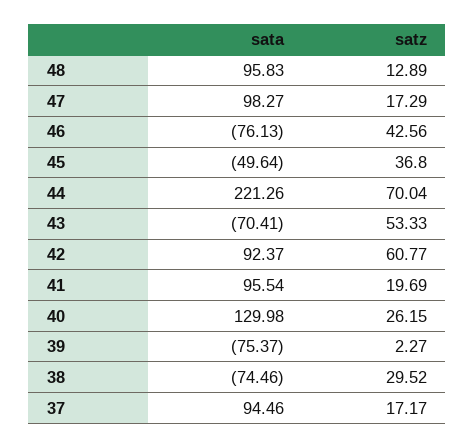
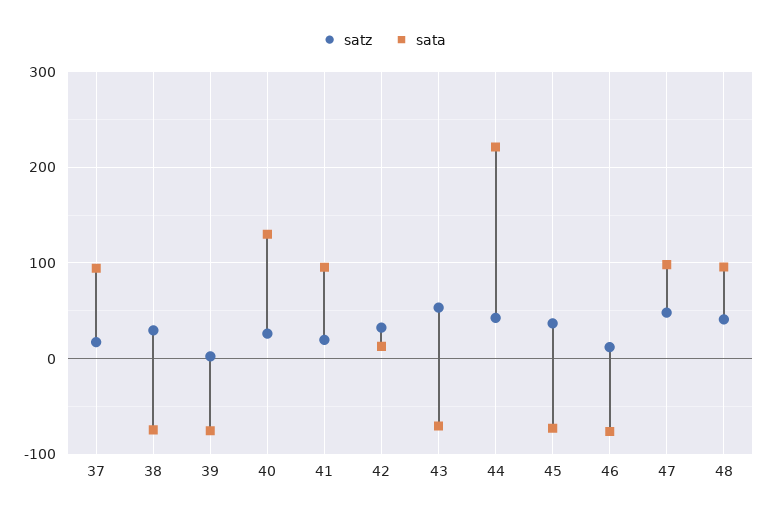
  {
    "sata": {
      "48": 95.83,
      "47": 98.27,
      "46": -76.13,
-     "45": -49.64,
+     "45": -70,
      "44": 221.26,
      "43": -70.41,
-     "42": 92.37,
+     "42": 10,
      "41": 95.54,
      "40": 129.98,
      "39": -75.37,
      "38": -74.46,
      "37": 94.46
    },
    "satz": {
-     "48": 12.89,
+     "48": 40,
-     "47": 17.29,
+     "47": 50,
-     "46": 42.56,
+     "46": 10,
      "45": 36.8,
-     "44": 70.04,
+     "44": 40,
      "43": 53.33,
-     "42": 60.77,
+     "42": 30,
      "41": 19.69,
      "40": 26.15,
      "39": 2.27,
      "38": 29.52,
      "37": 17.17
    }
  }

